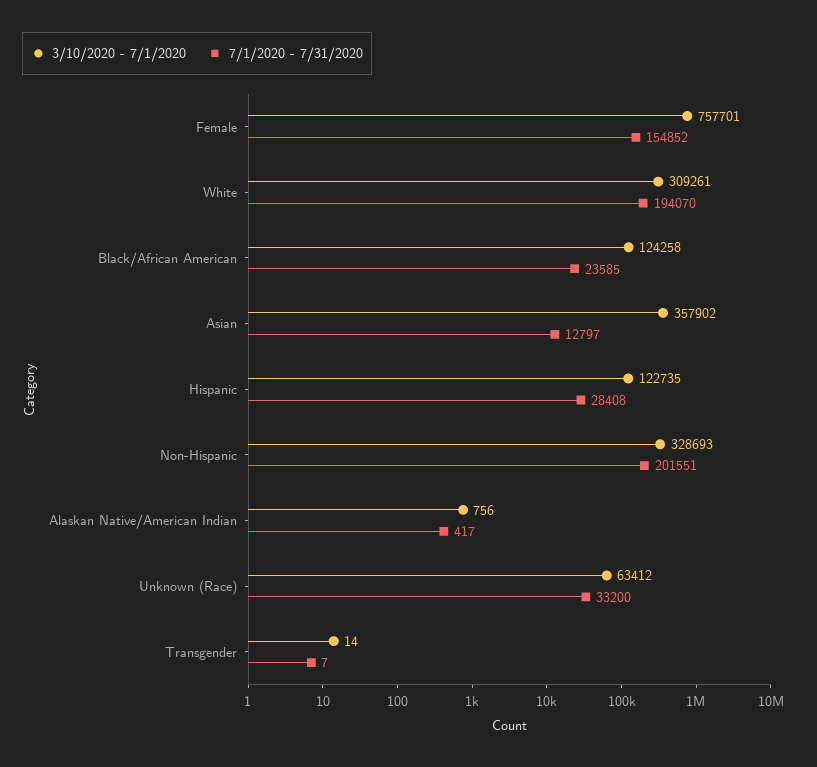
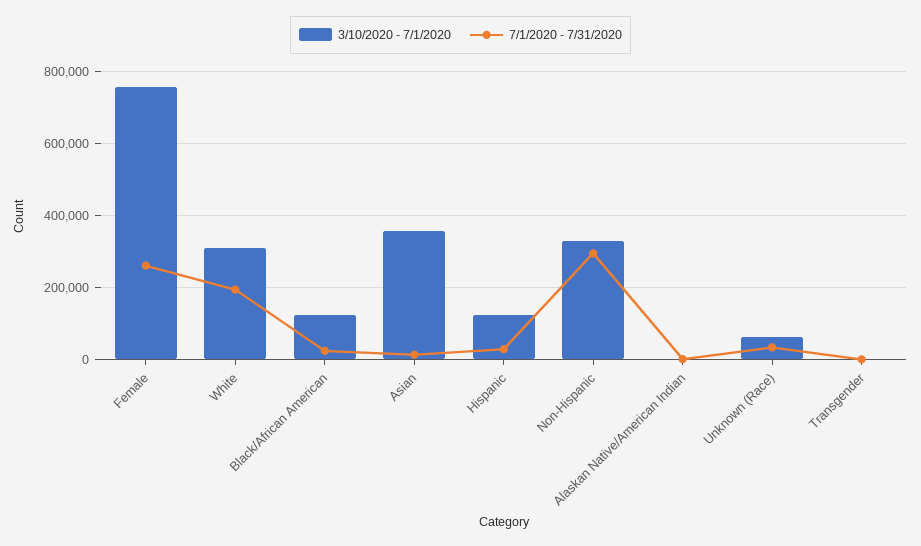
  {
    "3/10/2020 - 7/1/2020": {
      "Female": 757701,
      "White": 309261,
      "Black/African American": 124258,
      "Asian": 357902,
      "Hispanic": 122735,
      "Non-Hispanic": 328693,
      "Alaskan Native/American Indian": 756,
      "Unknown (Race)": 63412,
      "Transgender": 14
    },
    "7/1/2020 - 7/31/2020": {
-     "Female": 154852,
+     "Female": 260000,
      "White": 194070,
      "Black/African American": 23585,
      "Asian": 12797,
      "Hispanic": 28408,
-     "Non-Hispanic": 201551,
+     "Non-Hispanic": 300000,
      "Alaskan Native/American Indian": 417,
      "Unknown (Race)": 33200,
      "Transgender": 7
    }
  }

